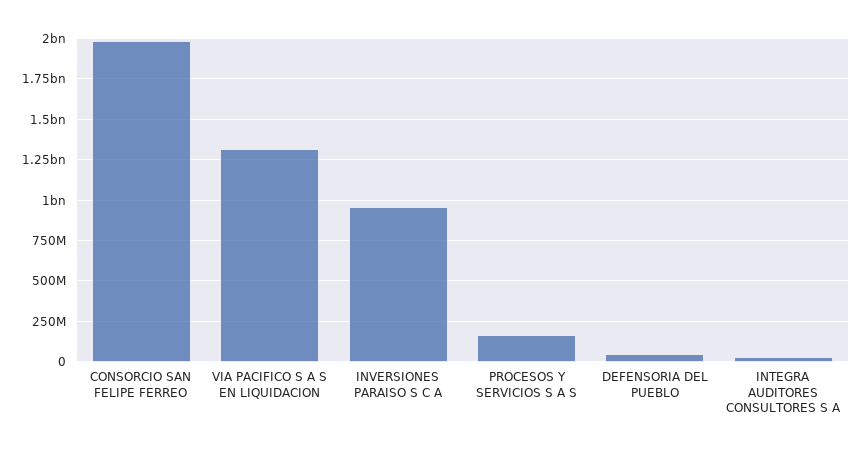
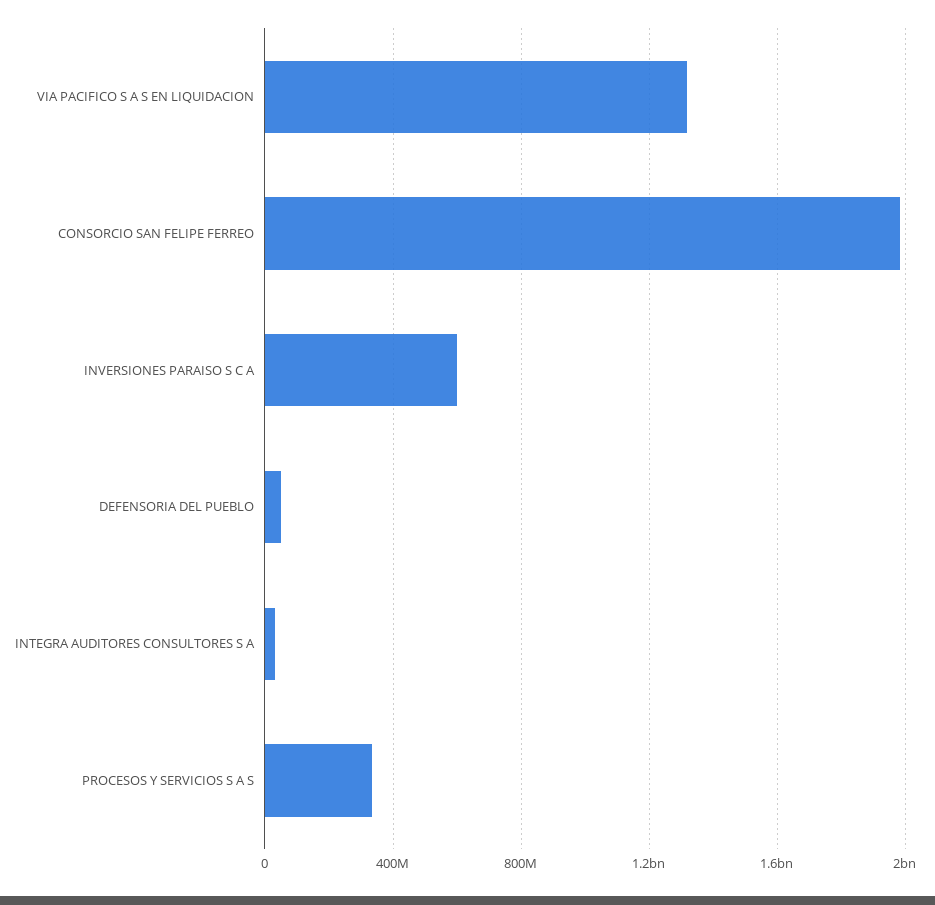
  {
    "CONSORCIO SAN FELIPE FERREO": 2000000000,
    "VIA PACIFICO S A S EN LIQUIDACION": 1300000000,
-   "INVERSIONES PARAISO S C A": 950000000,
+   "INVERSIONES PARAISO S C A": 600000000,
-   "PROCESOS Y SERVICIOS S A S": 150000000,
+   "PROCESOS Y SERVICIOS S A S": 350000000,
    "DEFENSORIA DEL PUEBLO": 50000000,
    "INTEGRA AUDITORES CONSULTORES S A": 50000000
  }

